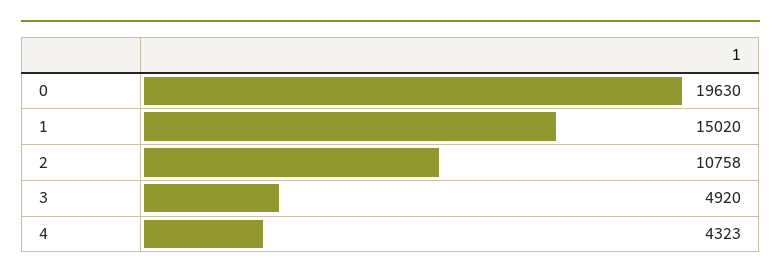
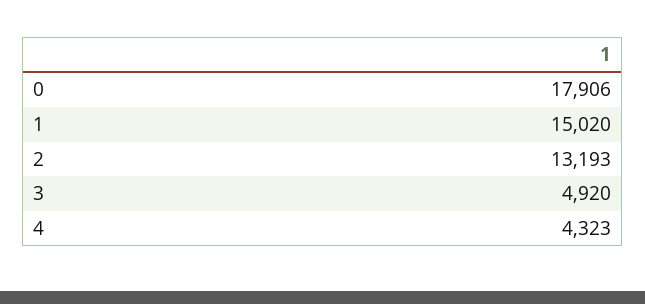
  {
-   "0": 19630,
+   "0": 17906,
    "1": 15020,
-   "2": 10758,
+   "2": 13193,
    "3": 4920,
    "4": 4323
  }

